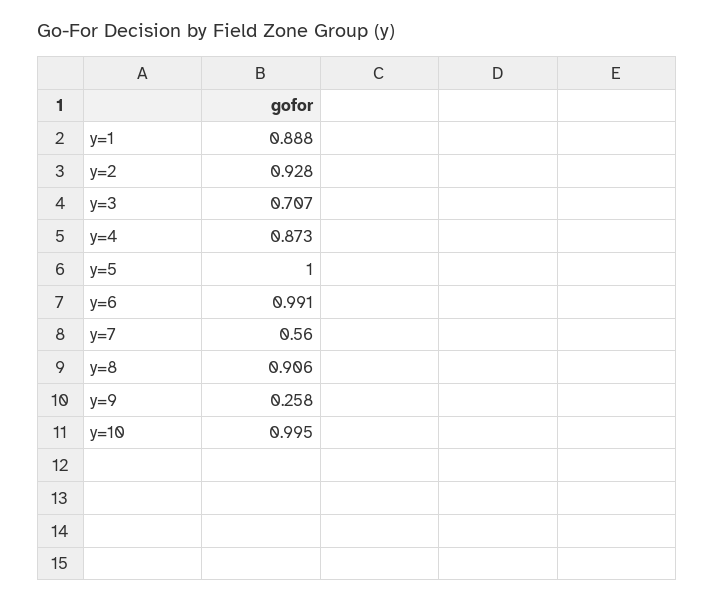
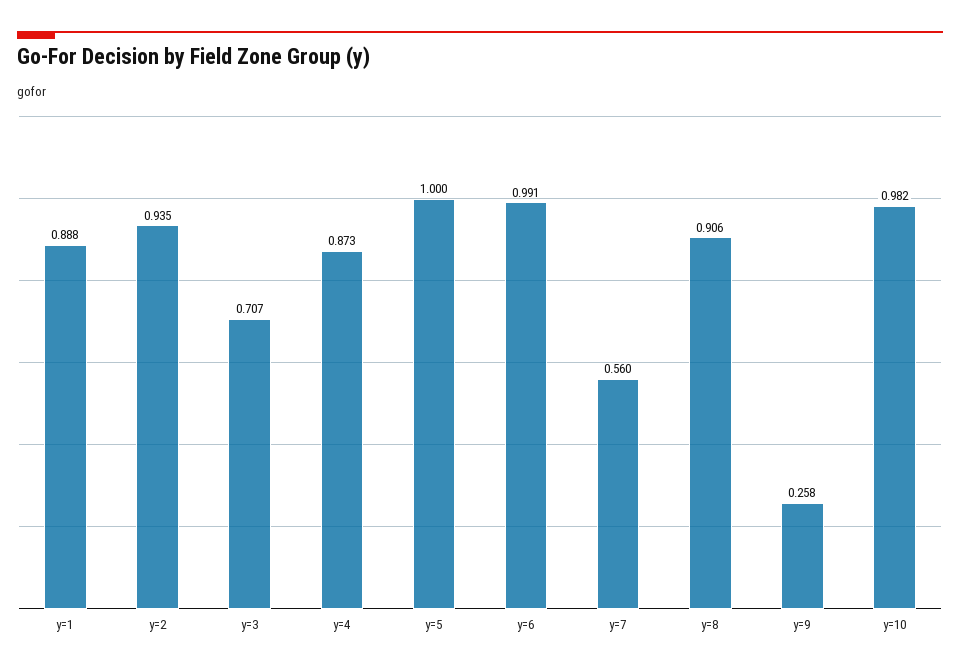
  {
    "y=1": 0.888,
-   "y=2": 0.928,
+   "y=2": 0.935,
    "y=3": 0.707,
    "y=4": 0.873,
    "y=5": 1,
    "y=6": 0.991,
    "y=7": 0.56,
    "y=8": 0.906,
    "y=9": 0.258,
-   "y=10": 0.995
+   "y=10": 0.982
  }

